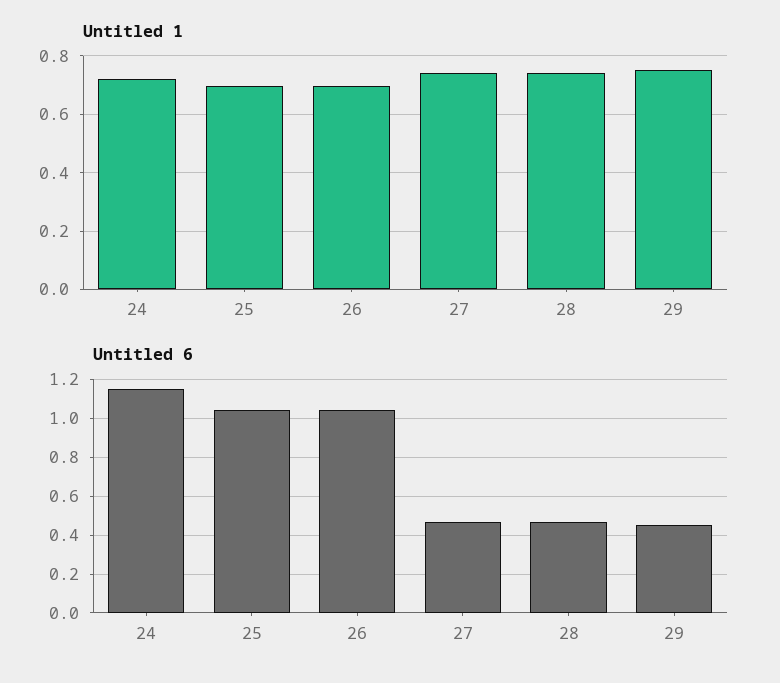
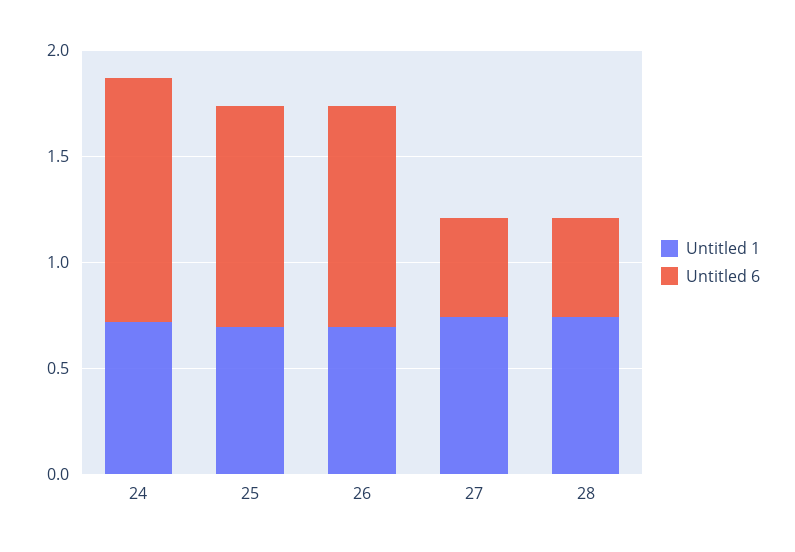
  {
    "Untitled 1": {
      "24": 0.725,
      "25": 0.7,
      "26": 0.7,
      "27": 0.75,
-     "28": 0.75,
+     "28": 0.75
-     "29": 0.75
    },
    "Untitled 6": {
      "24": 1.15,
      "25": 1.05,
      "26": 1.05,
      "27": 0.45,
-     "28": 0.45,
+     "28": 0.45
-     "29": 0.45
    }
  }

